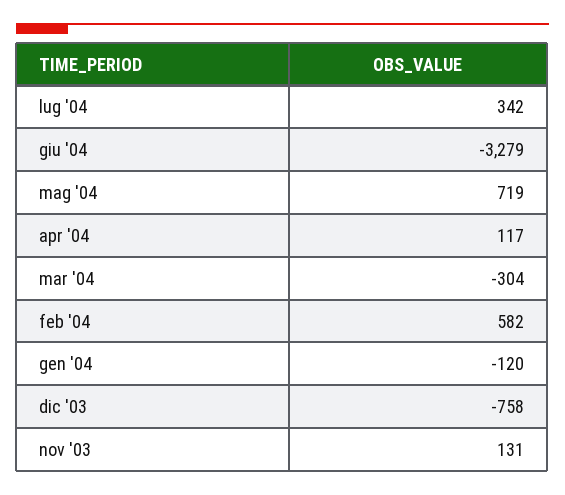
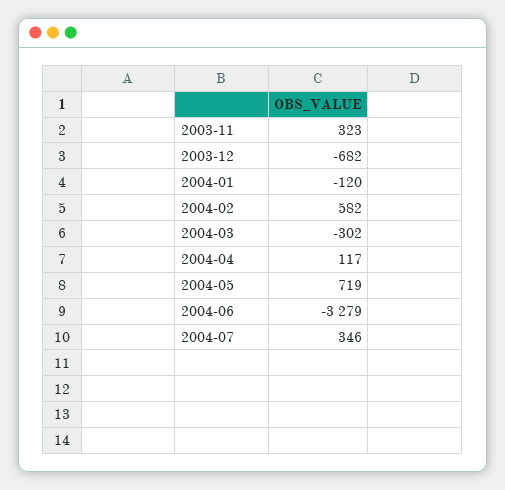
  {
-   "lug '04": 342,
+   "lug '04": 346,
    "giu '04": -3279,
    "mag '04": 719,
    "apr '04": 117,
-   "mar '04": -304,
+   "mar '04": -302,
    "feb '04": 582,
    "gen '04": -120,
-   "dic '03": -758,
+   "dic '03": -682,
-   "nov '03": 131
+   "nov '03": 323
  }

